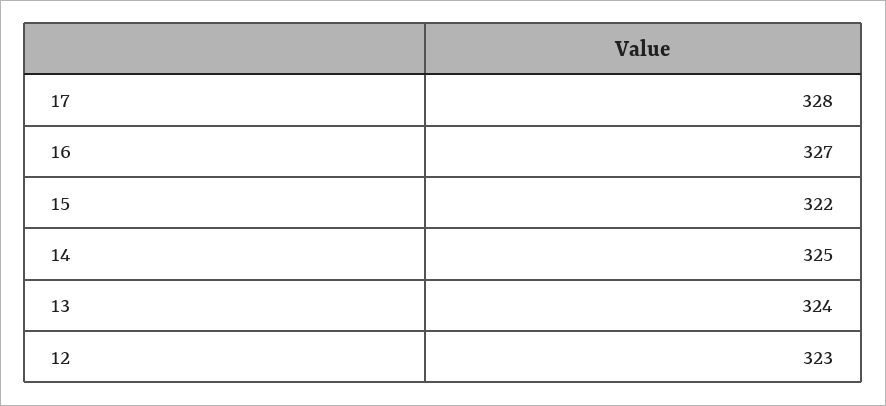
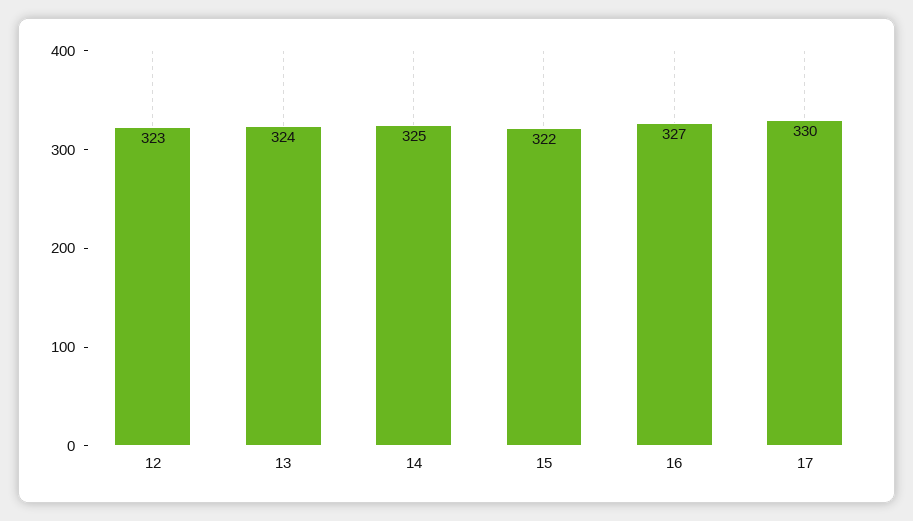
  {
-   "17": 328,
+   "17": 330,
    "16": 327,
    "15": 322,
    "14": 325,
    "13": 324,
    "12": 323
  }

